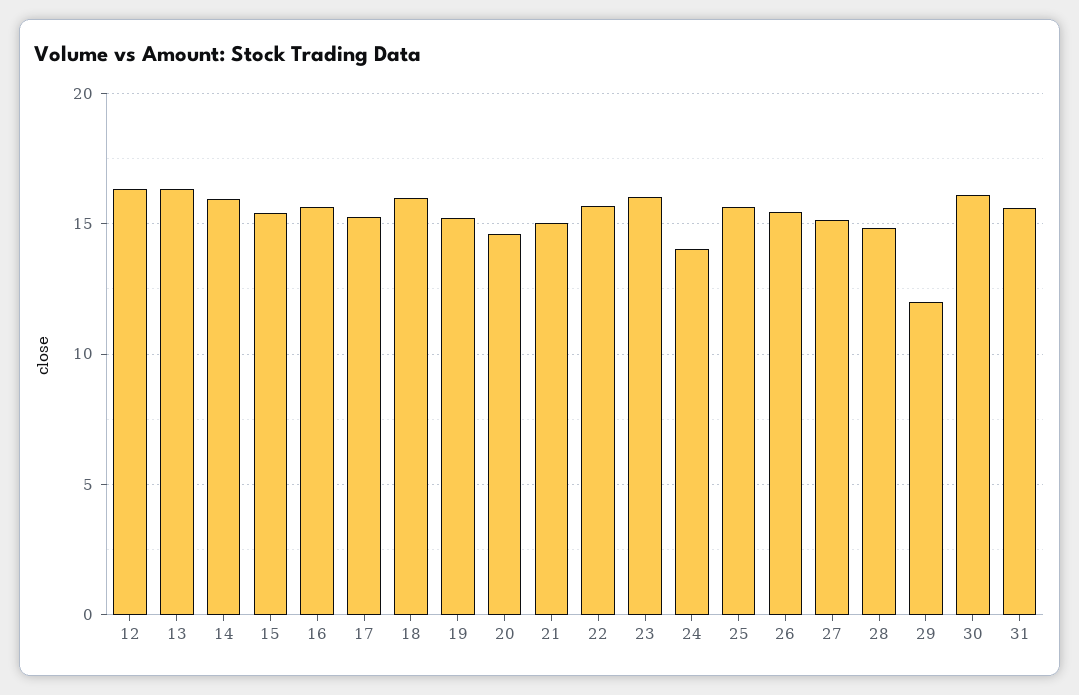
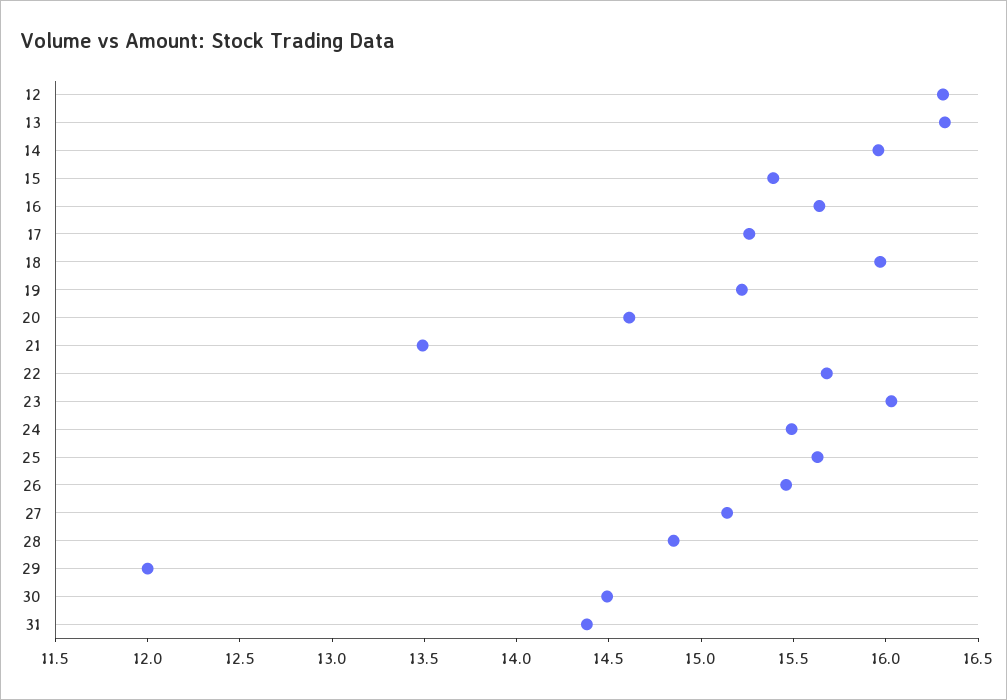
  {
    "12": 16.3,
    "13": 16.3,
    "14": 16,
    "15": 15.4,
    "16": 15.6,
    "17": 15.3,
    "18": 16,
    "19": 15.2,
    "20": 14.6,
-   "21": 15,
+   "21": 13.5,
    "22": 15.7,
    "23": 16,
-   "24": 14,
+   "24": 15.5,
    "25": 15.6,
    "26": 15.5,
    "27": 15.1,
    "28": 14.9,
    "29": 12,
-   "30": 16,
+   "30": 14.5,
-   "31": 15.5
+   "31": 14.4
  }

